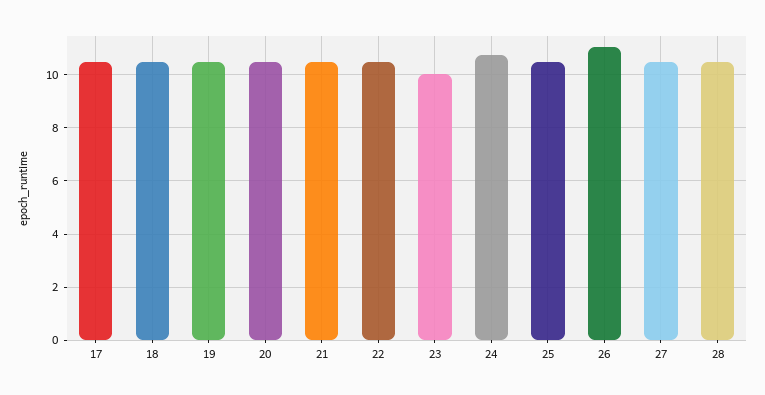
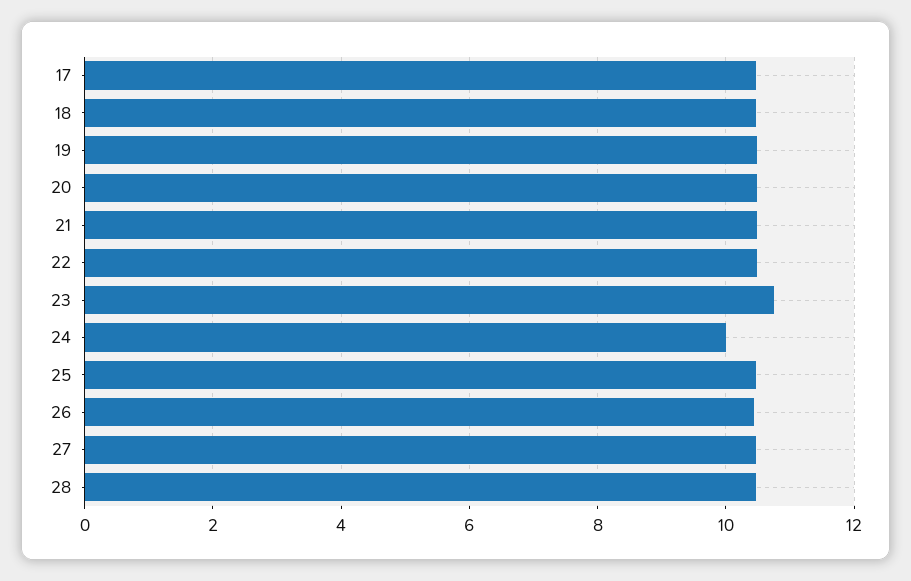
  {
    "17": 10.4,
    "18": 10.4,
    "19": 10.4,
    "20": 10.4,
    "21": 10.4,
    "22": 10.4,
-   "23": 10,
+   "23": 10.8,
-   "24": 10.75,
+   "24": 10,
    "25": 10.4,
-   "26": 11,
+   "26": 10.4,
    "27": 10.4,
    "28": 10.4
  }

